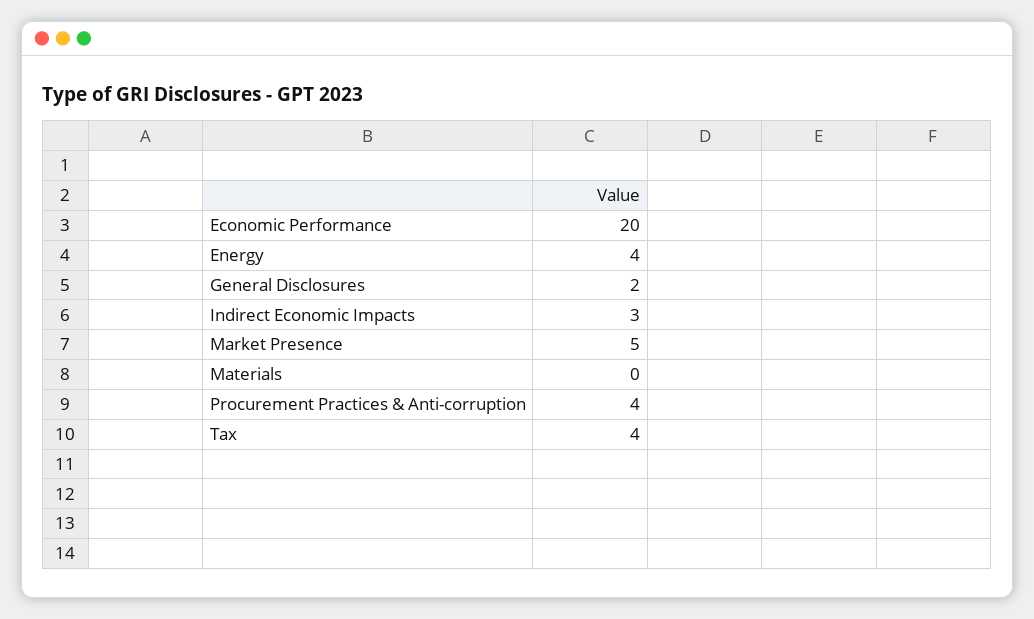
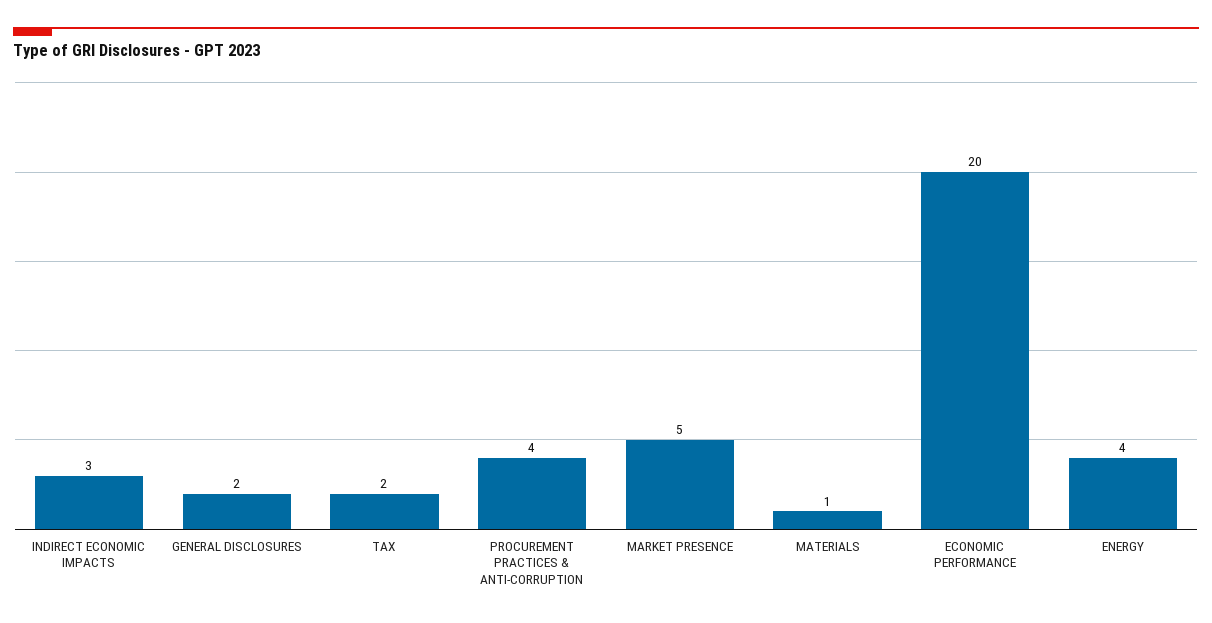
  {
    "Economic Performance": 20,
    "Energy": 4,
    "General Disclosures": 2,
    "Indirect Economic Impacts": 3,
    "Market Presence": 5,
-   "Materials": 0,
+   "Materials": 1,
    "Procurement Practices & Anti-corruption": 4,
-   "Tax": 4
+   "Tax": 2
  }

